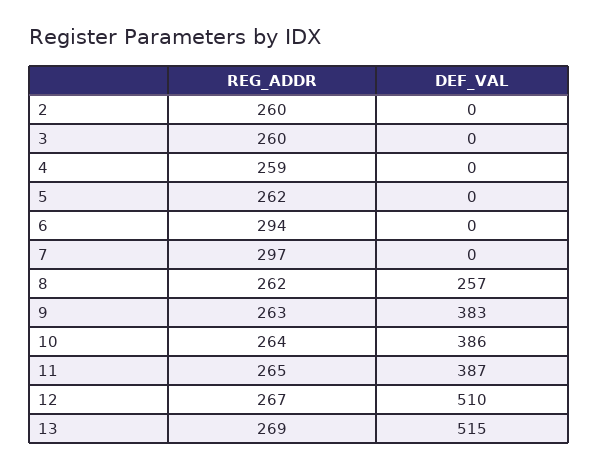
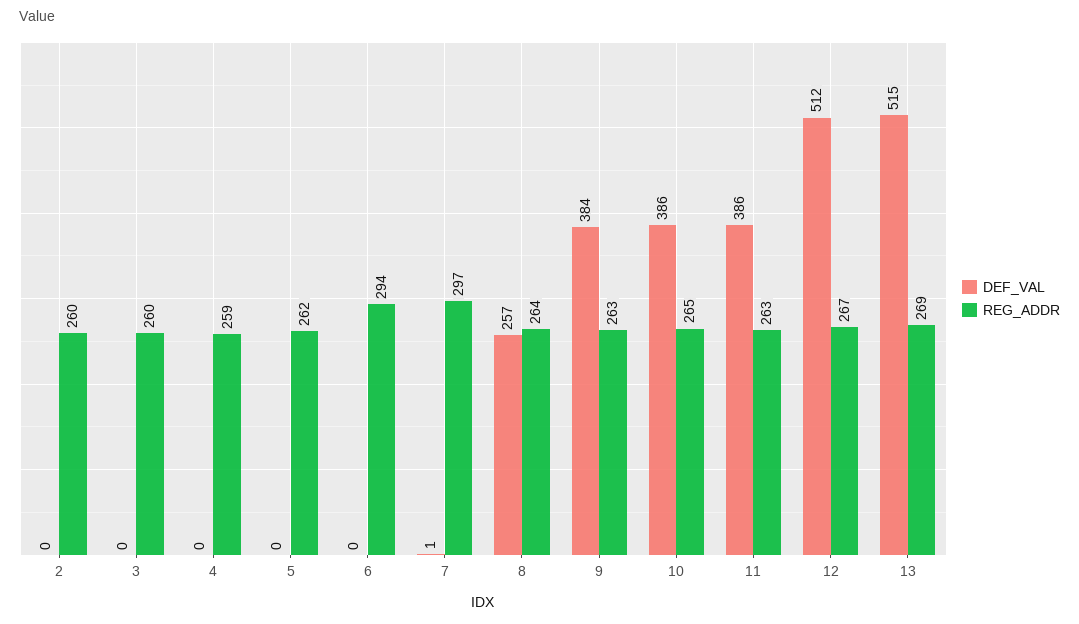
  {
    "REG_ADDR": {
      "2": 260,
      "3": 260,
      "4": 259,
      "5": 262,
      "6": 294,
      "7": 297,
-     "8": 262,
+     "8": 264,
      "9": 263,
-     "10": 264,
+     "10": 265,
-     "11": 265,
+     "11": 263,
      "12": 267,
      "13": 269
    },
    "DEF_VAL": {
      "2": 0,
      "3": 0,
      "4": 0,
      "5": 0,
      "6": 0,
-     "7": 0,
+     "7": 1,
      "8": 257,
-     "9": 383,
+     "9": 384,
      "10": 386,
-     "11": 387,
+     "11": 386,
-     "12": 510,
+     "12": 512,
      "13": 515
    }
  }

